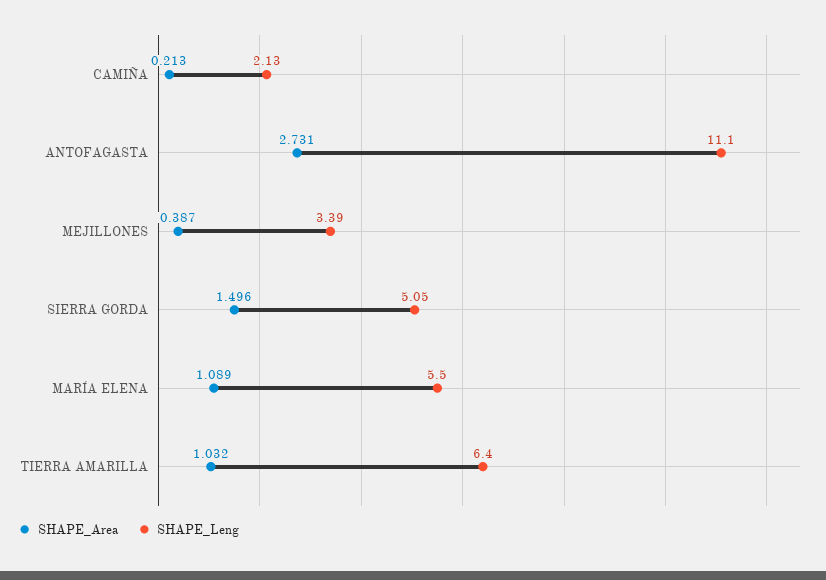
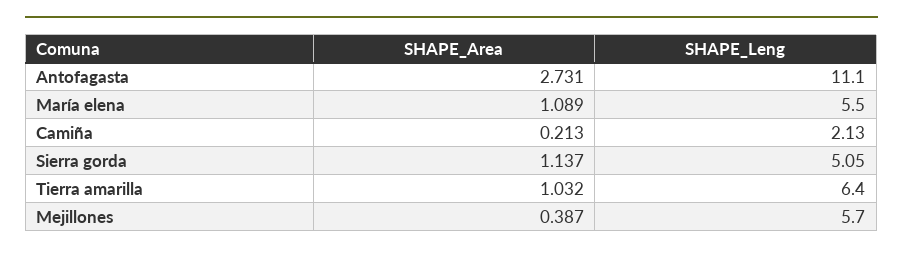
  {
    "SHAPE_Area": {
      "CAMIÑA": 0.213,
      "ANTOFAGASTA": 2.731,
      "MEJILLONES": 0.387,
-     "SIERRA GORDA": 1.496,
+     "SIERRA GORDA": 1.137,
      "MARÍA ELENA": 1.089,
      "TIERRA AMARILLA": 1.032
    },
    "SHAPE_Leng": {
      "CAMIÑA": 2.13,
      "ANTOFAGASTA": 11.1,
-     "MEJILLONES": 3.39,
+     "MEJILLONES": 5.7,
      "SIERRA GORDA": 5.05,
      "MARÍA ELENA": 5.5,
      "TIERRA AMARILLA": 6.4
    }
  }

